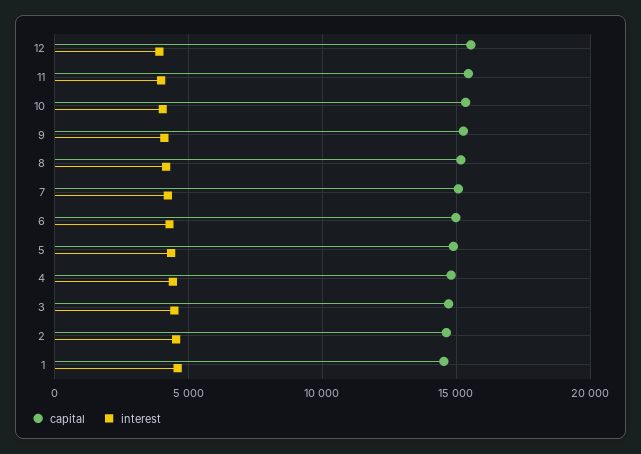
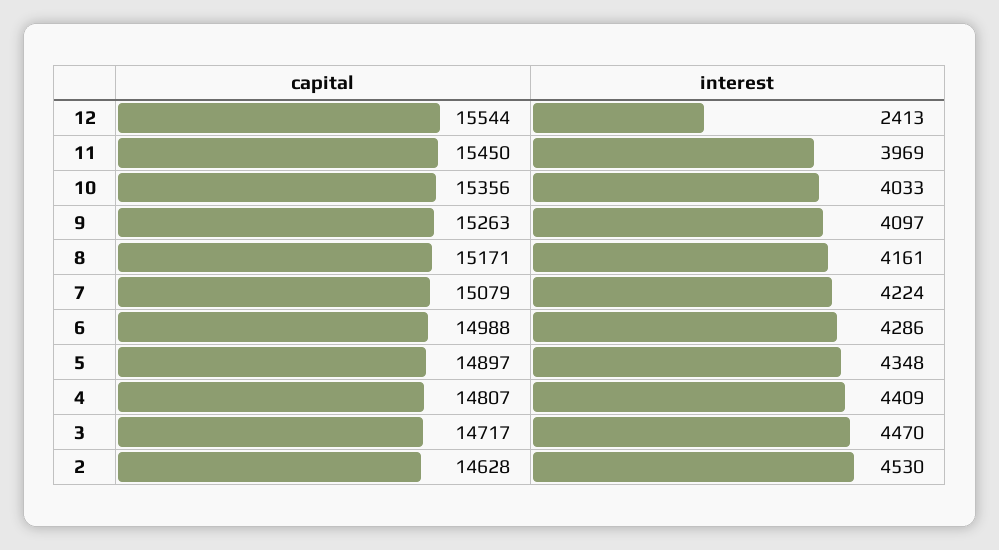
  {
    "capital": {
      "12": 15544,
      "11": 15450,
      "10": 15356,
      "9": 15263,
      "8": 15171,
      "7": 15079,
      "6": 14988,
      "5": 14897,
      "4": 14807,
      "3": 14717,
-     "2": 14628,
+     "2": 14628
-     "1": 14500
    },
    "interest": {
-     "12": 4000,
+     "12": 2413,
      "11": 3969,
      "10": 4033,
      "9": 4097,
      "8": 4161,
      "7": 4224,
      "6": 4286,
      "5": 4348,
      "4": 4409,
      "3": 4470,
-     "2": 4530,
+     "2": 4530
-     "1": 4500
    }
  }

